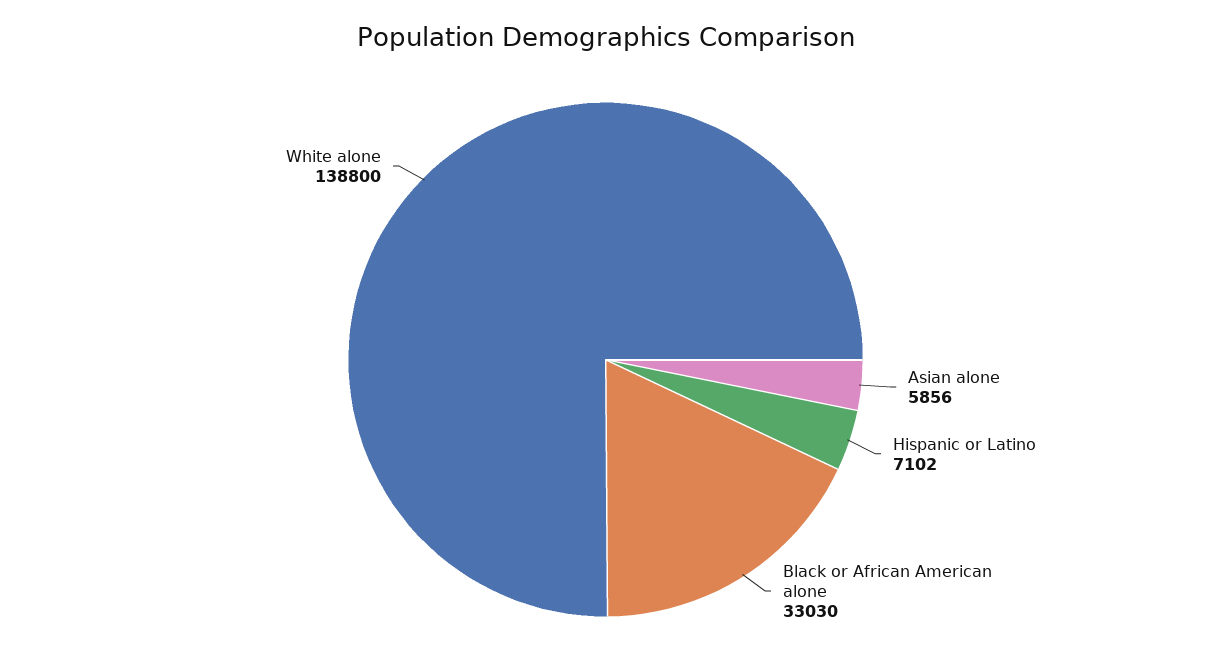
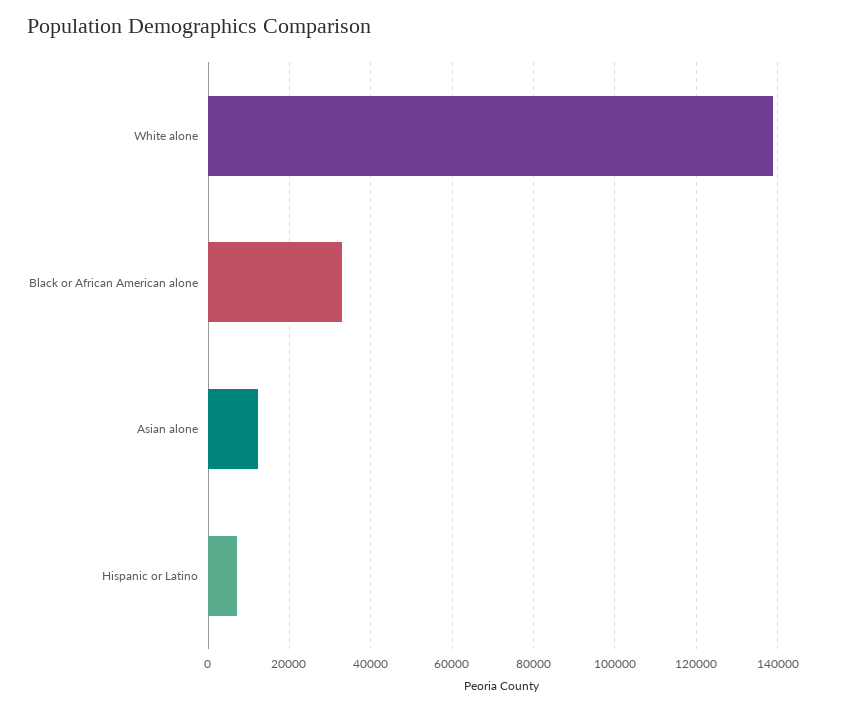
  {
-   "Asian alone": 5856,
+   "Asian alone": 12000,
    "Hispanic or Latino": 7102,
    "Black or African American alone": 33030,
    "White alone": 138800
  }

